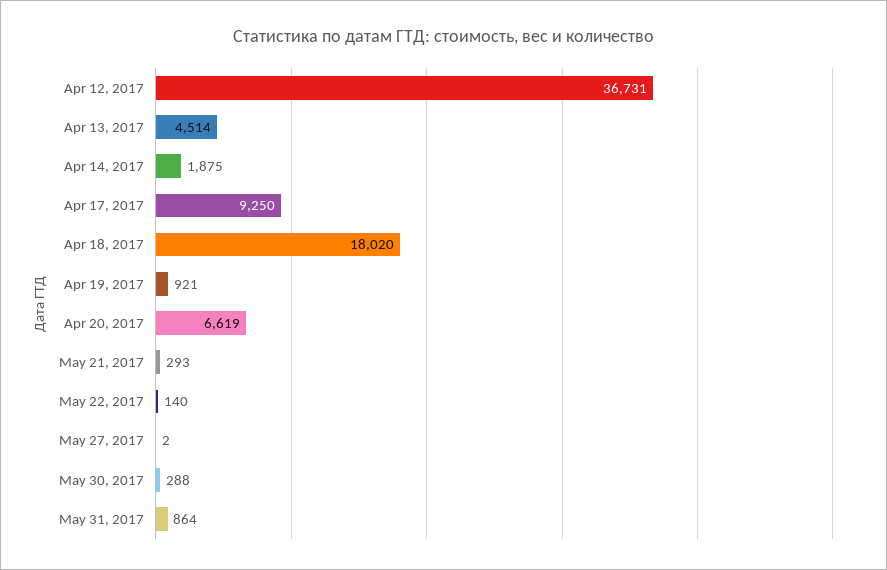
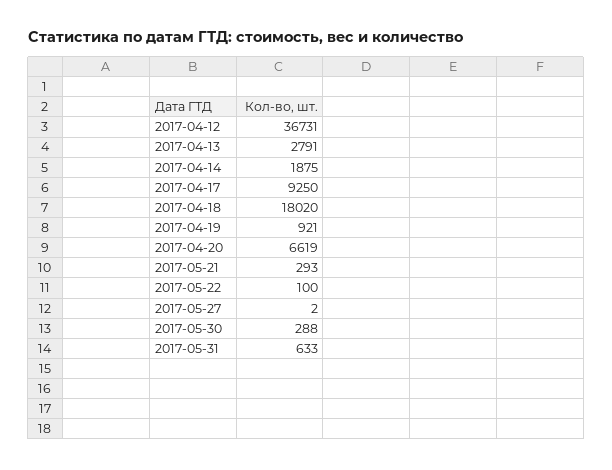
  {
    "Apr 12, 2017": 36731,
-   "Apr 13, 2017": 4514,
+   "Apr 13, 2017": 2791,
    "Apr 14, 2017": 1875,
    "Apr 17, 2017": 9250,
    "Apr 18, 2017": 18020,
    "Apr 19, 2017": 921,
    "Apr 20, 2017": 6619,
    "May 21, 2017": 293,
-   "May 22, 2017": 140,
+   "May 22, 2017": 100,
    "May 27, 2017": 2,
    "May 30, 2017": 288,
-   "May 31, 2017": 864
+   "May 31, 2017": 633
  }

